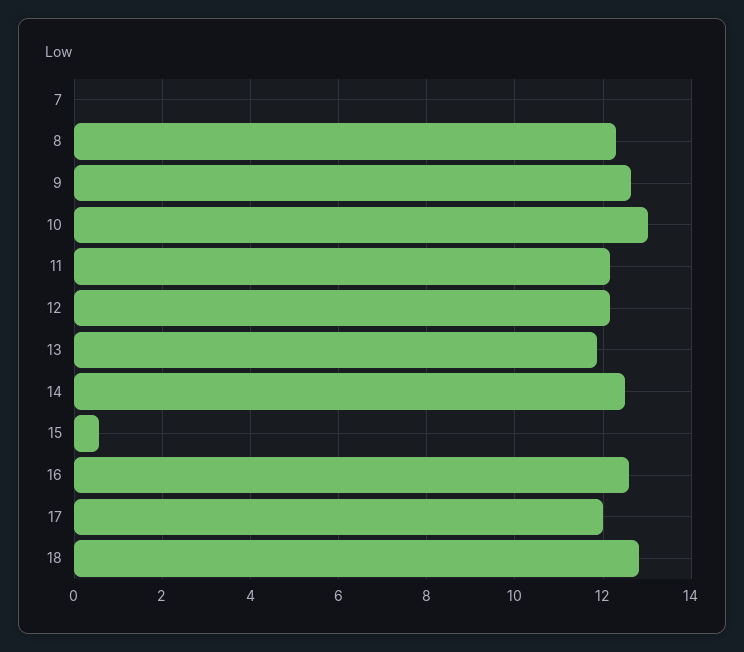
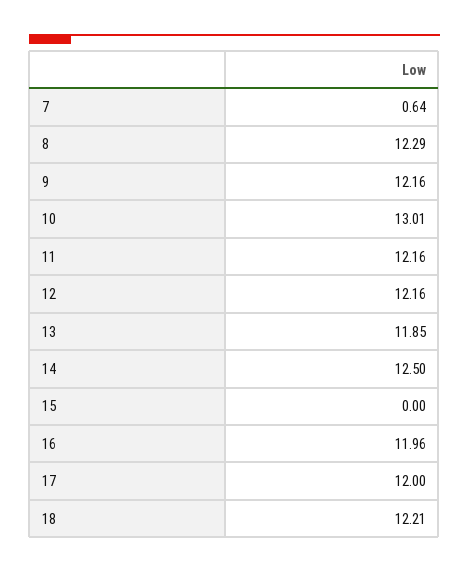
  {
-   "7": 0,
+   "7": 0.64,
    "8": 12.29,
-   "9": 12.6,
+   "9": 12.16,
    "10": 13.01,
    "11": 12.16,
    "12": 12.16,
    "13": 11.85,
    "14": 12.5,
-   "15": 0.6,
+   "15": 0,
-   "16": 12.6,
+   "16": 11.96,
    "17": 12,
-   "18": 12.8
+   "18": 12.21
  }

